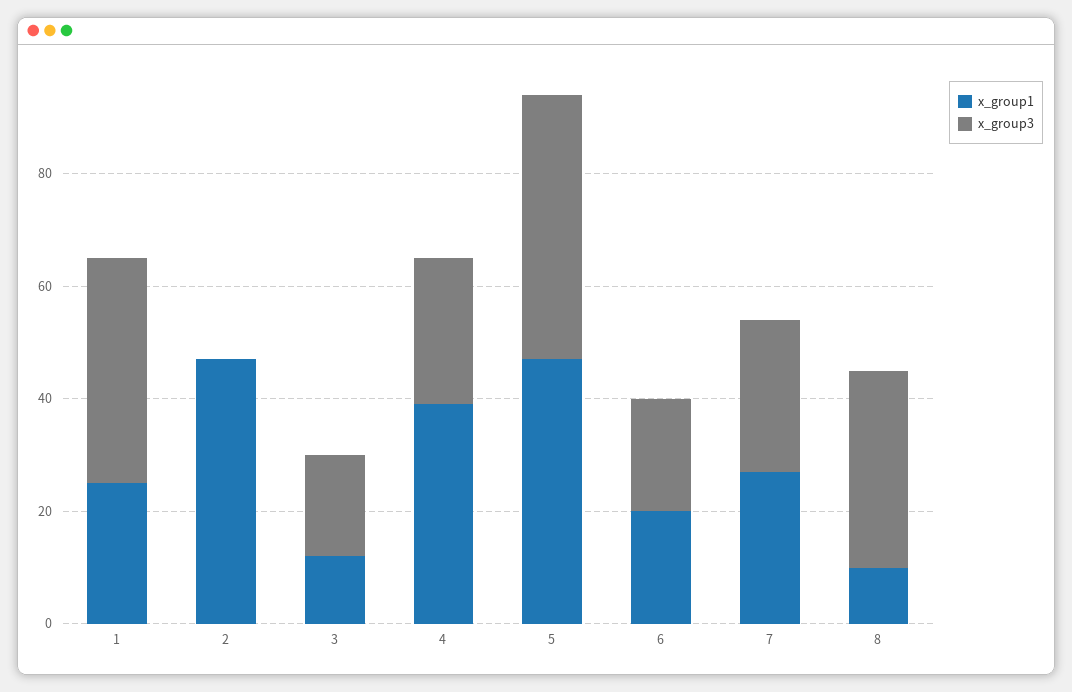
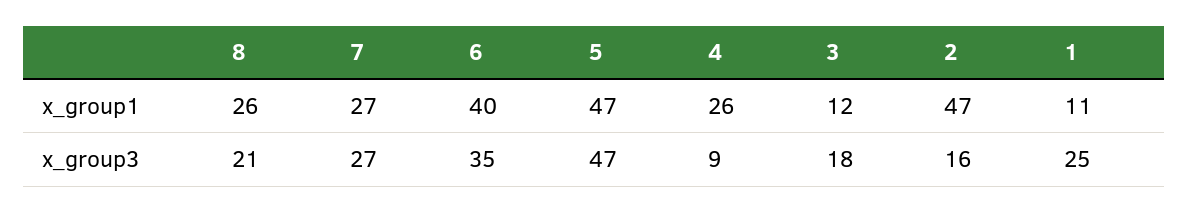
  {
    "x_group1": {
-     "1": 25,
+     "1": 11,
      "2": 47,
      "3": 12,
-     "4": 40,
+     "4": 26,
      "5": 47,
-     "6": 20,
+     "6": 40,
      "7": 27,
-     "8": 10
+     "8": 26
    },
    "x_group3": {
-     "1": 40,
+     "1": 25,
-     "2": 0,
+     "2": 16,
      "3": 18,
-     "4": 25,
+     "4": 9,
      "5": 47,
-     "6": 20,
+     "6": 35,
      "7": 27,
-     "8": 35
+     "8": 21
    }
  }

